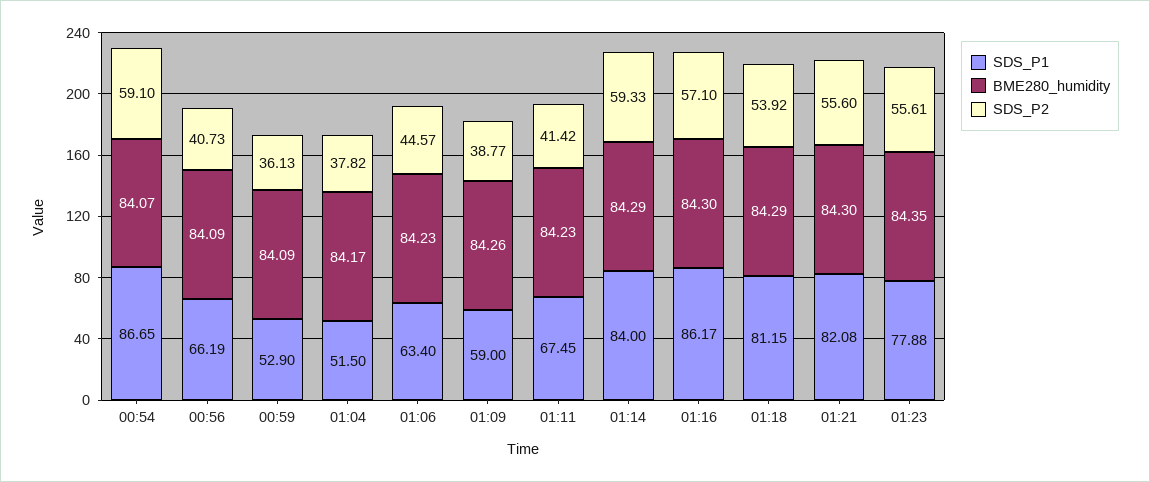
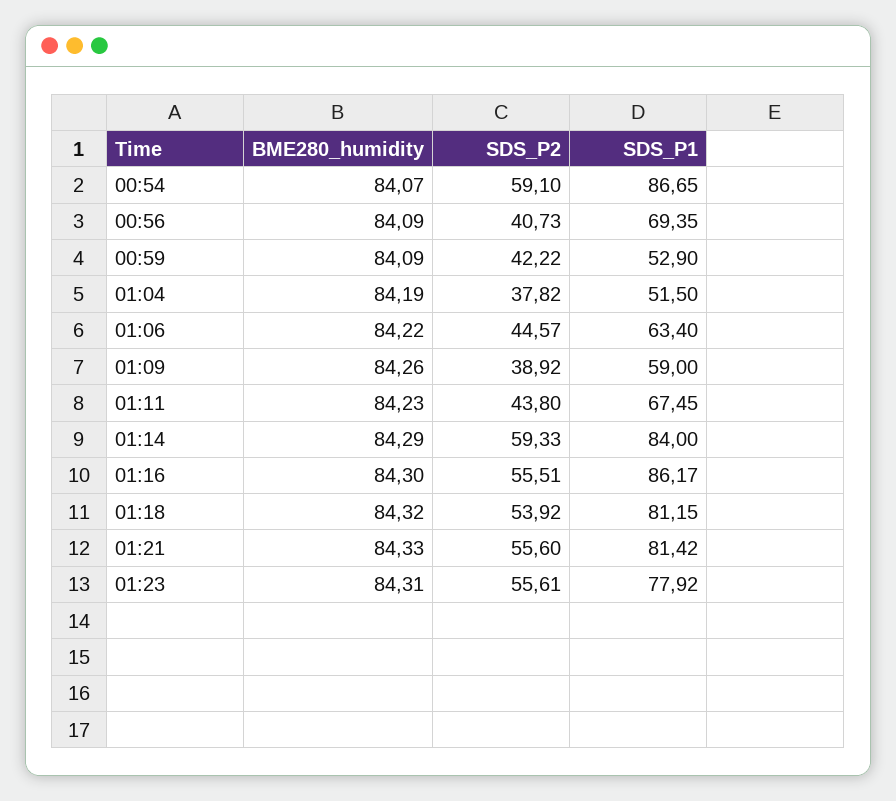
  {
    "SDS_P1": {
      "00:54": 86.65,
-     "00:56": 66.19,
+     "00:56": 69.35,
      "00:59": 52.9,
      "01:04": 51.5,
      "01:06": 63.4,
      "01:09": 59,
      "01:11": 67.45,
      "01:14": 84,
      "01:16": 86.17,
      "01:18": 81.15,
-     "01:21": 82.08,
+     "01:21": 81.42,
-     "01:23": 77.88
+     "01:23": 77.92
    },
    "BME280_humidity": {
      "00:54": 84.07,
      "00:56": 84.09,
      "00:59": 84.09,
-     "01:04": 84.17,
+     "01:04": 84.19,
-     "01:06": 84.23,
+     "01:06": 84.22,
      "01:09": 84.26,
      "01:11": 84.23,
      "01:14": 84.29,
      "01:16": 84.3,
-     "01:18": 84.29,
+     "01:18": 84.32,
-     "01:21": 84.3,
+     "01:21": 84.33,
-     "01:23": 84.35
+     "01:23": 84.31
    },
    "SDS_P2": {
      "00:54": 59.1,
      "00:56": 40.73,
-     "00:59": 36.13,
+     "00:59": 42.22,
      "01:04": 37.82,
      "01:06": 44.57,
-     "01:09": 38.77,
+     "01:09": 38.92,
-     "01:11": 41.42,
+     "01:11": 43.8,
      "01:14": 59.33,
-     "01:16": 57.1,
+     "01:16": 55.51,
      "01:18": 53.92,
      "01:21": 55.6,
      "01:23": 55.61
    }
  }

